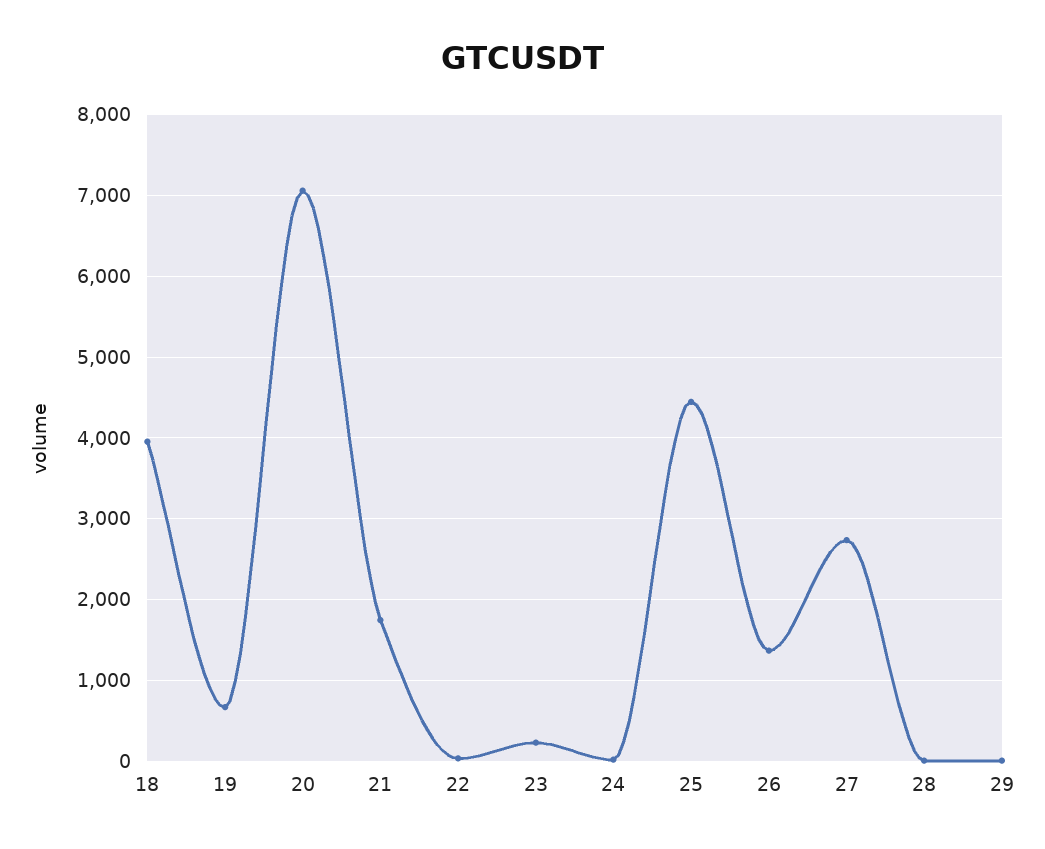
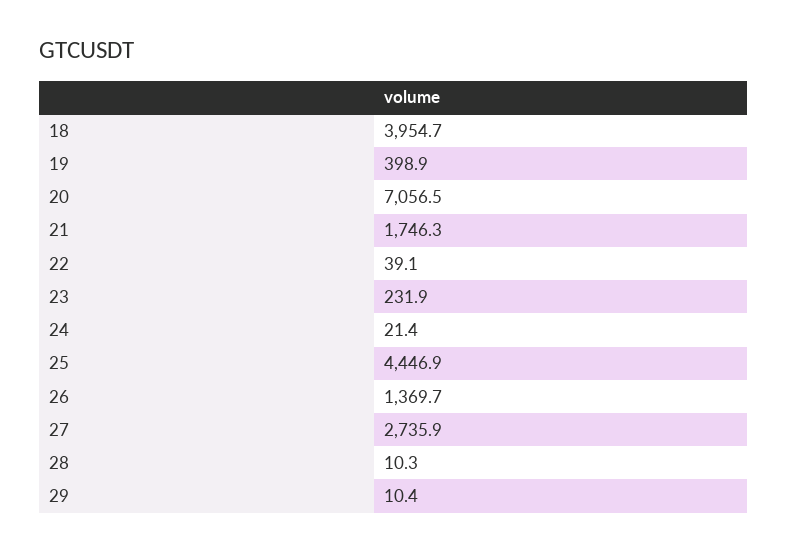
  {
    "18": 3954.7,
-   "19": 700,
+   "19": 398.9,
    "20": 7056.5,
    "21": 1746.3,
    "22": 39.1,
    "23": 231.9,
    "24": 21.4,
    "25": 4446.9,
    "26": 1369.7,
    "27": 2735.9,
    "28": 10.3,
    "29": 10.4
  }

